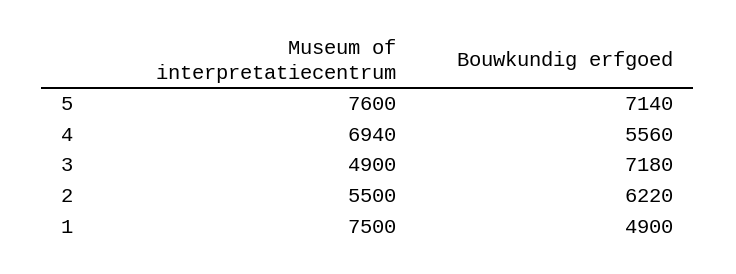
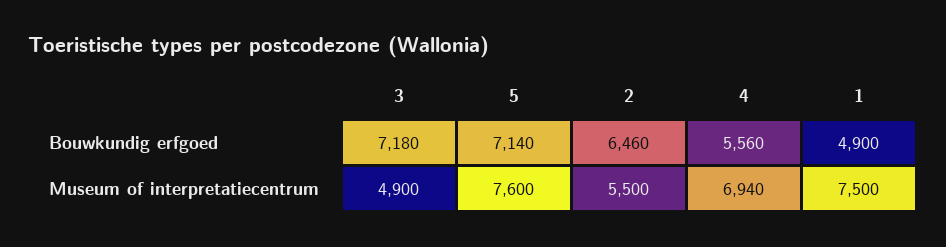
  {
    "Museum of interpretatiecentrum": {
      "5": 7600,
      "4": 6940,
      "3": 4900,
      "2": 5500,
      "1": 7500
    },
    "Bouwkundig erfgoed": {
      "5": 7140,
      "4": 5560,
      "3": 7180,
-     "2": 6220,
+     "2": 6460,
      "1": 4900
    }
  }

